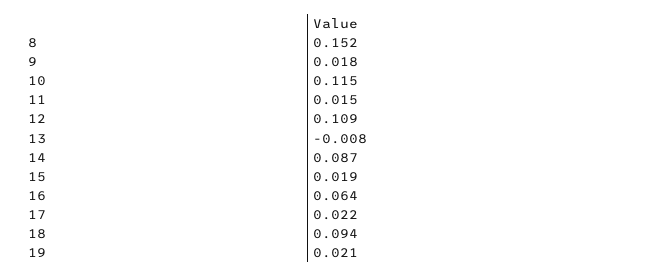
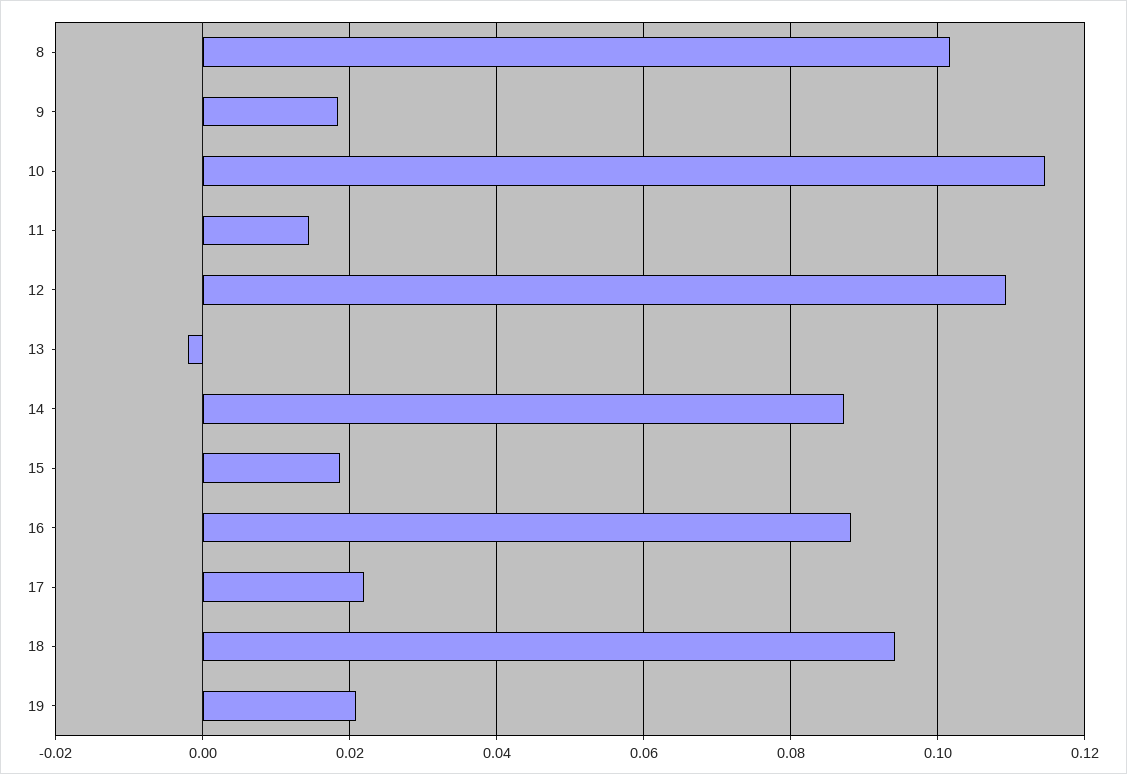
  {
-   "8": 0.152,
+   "8": 0.102,
    "9": 0.018,
    "10": 0.115,
    "11": 0.015,
    "12": 0.109,
-   "13": -0.008,
+   "13": -0.002,
    "14": 0.087,
    "15": 0.019,
-   "16": 0.064,
+   "16": 0.088,
    "17": 0.022,
    "18": 0.094,
    "19": 0.021
  }

